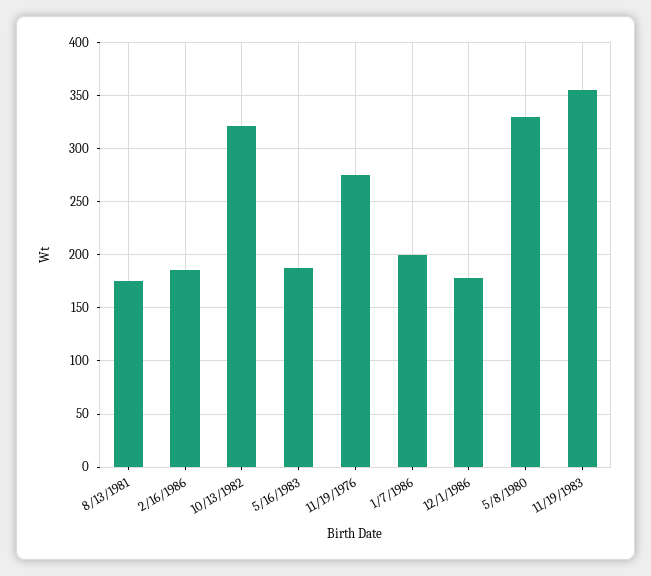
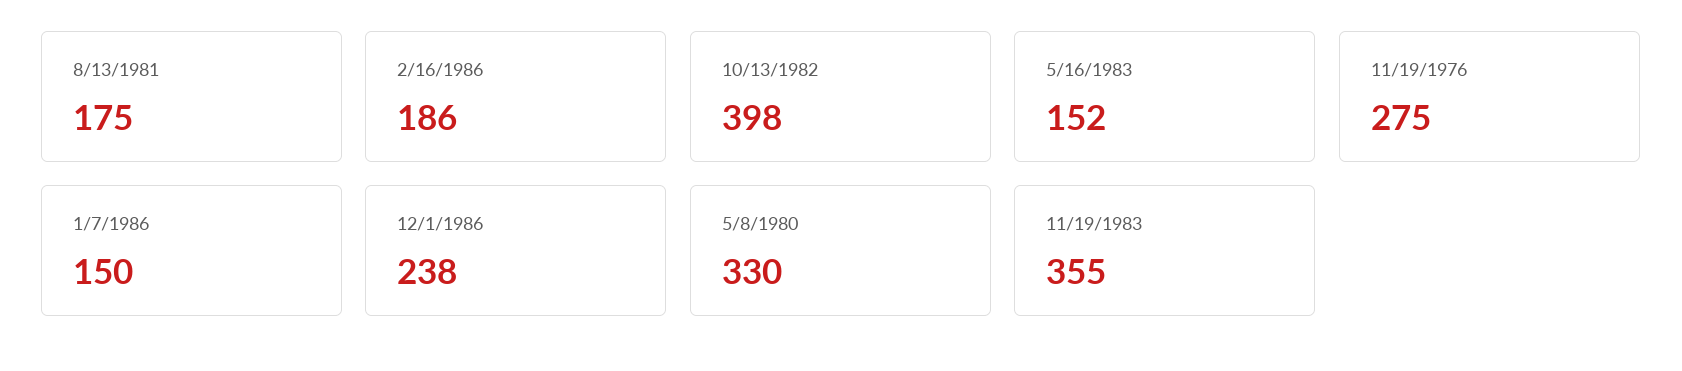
  {
    "8/13/1981": 175,
    "2/16/1986": 186,
-   "10/13/1982": 320,
+   "10/13/1982": 398,
-   "5/16/1983": 190,
+   "5/16/1983": 152,
    "11/19/1976": 275,
-   "1/7/1986": 200,
+   "1/7/1986": 150,
-   "12/1/1986": 180,
+   "12/1/1986": 238,
    "5/8/1980": 330,
    "11/19/1983": 355
  }

